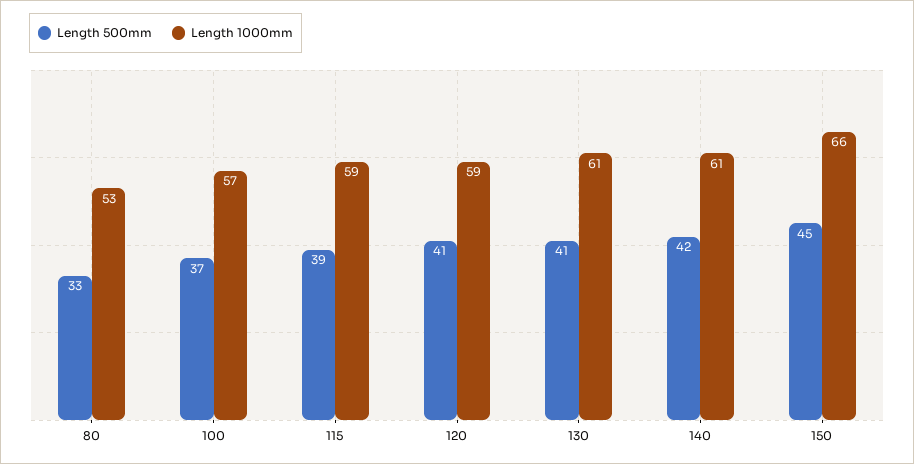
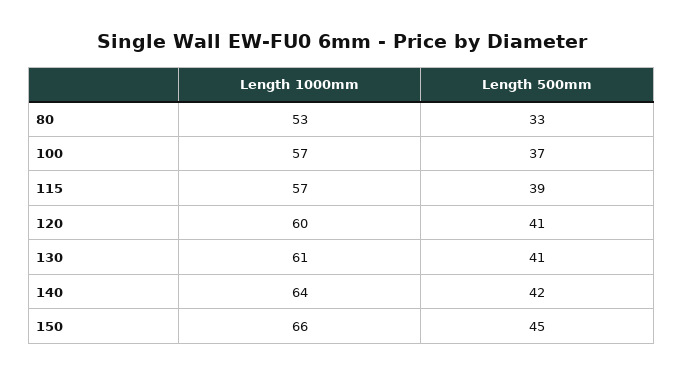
  {
    "Length 500mm": {
      "80": 33,
      "100": 37,
      "115": 39,
      "120": 41,
      "130": 41,
      "140": 42,
      "150": 45
    },
    "Length 1000mm": {
      "80": 53,
      "100": 57,
-     "115": 59,
+     "115": 57,
-     "120": 59,
+     "120": 60,
      "130": 61,
-     "140": 61,
+     "140": 64,
      "150": 66
    }
  }

